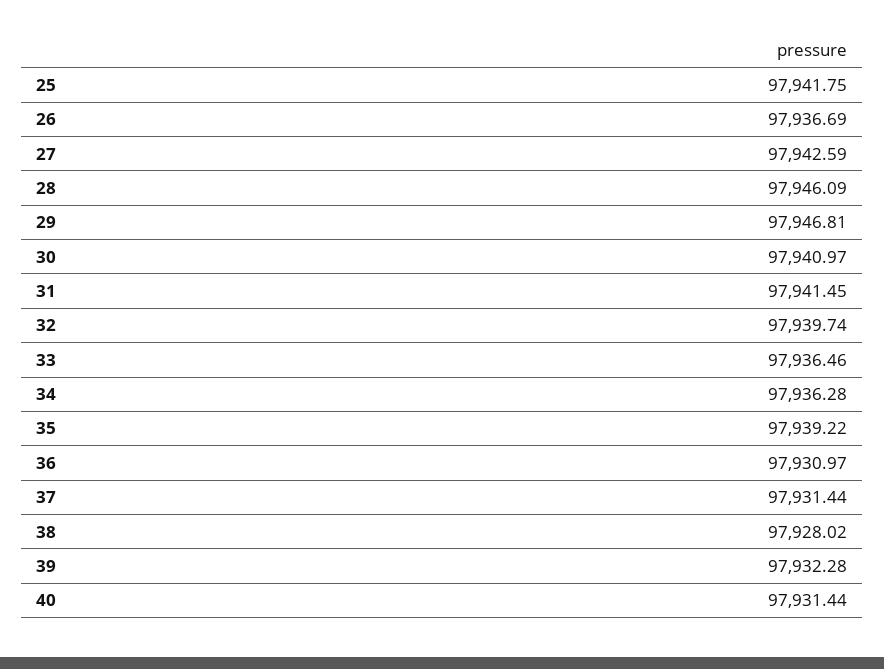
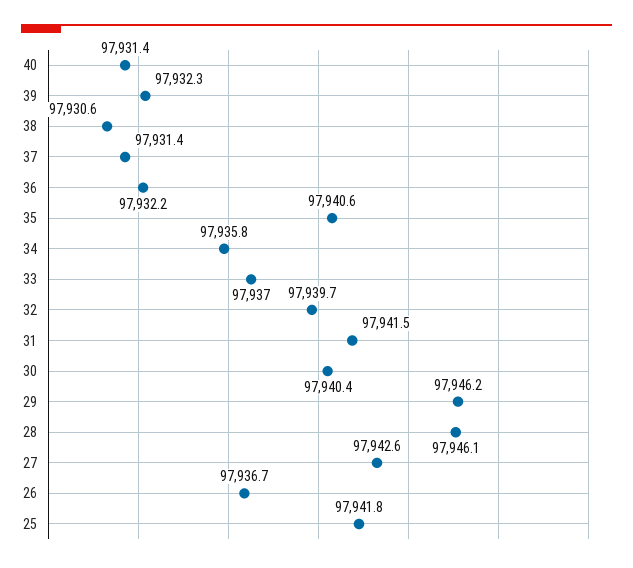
  {
    "25": 97941.75,
    "26": 97936.69,
    "27": 97942.59,
    "28": 97946.09,
-   "29": 97946.81,
+   "29": 97946.2,
-   "30": 97940.97,
+   "30": 97940.4,
    "31": 97941.45,
    "32": 97939.74,
-   "33": 97936.46,
+   "33": 97937,
-   "34": 97936.28,
+   "34": 97935.8,
-   "35": 97939.22,
+   "35": 97940.6,
-   "36": 97930.97,
+   "36": 97932.2,
    "37": 97931.44,
-   "38": 97928.02,
+   "38": 97930.6,
    "39": 97932.28,
    "40": 97931.44
  }

